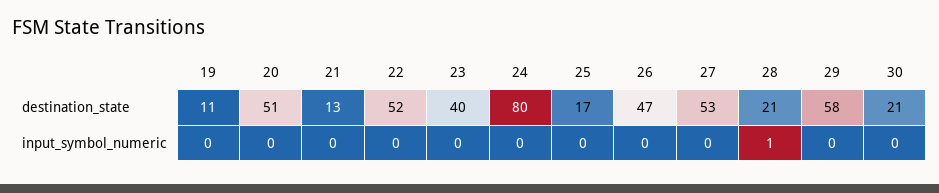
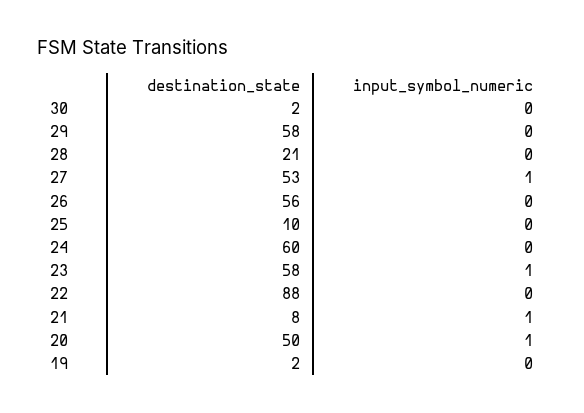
  {
    "19": {
-     "destination_state": 11,
+     "destination_state": 2,
      "input_symbol_numeric": 0
    },
    "20": {
-     "destination_state": 51,
+     "destination_state": 50,
-     "input_symbol_numeric": 0
+     "input_symbol_numeric": 1
    },
    "21": {
-     "destination_state": 13,
+     "destination_state": 8,
-     "input_symbol_numeric": 0
+     "input_symbol_numeric": 1
    },
    "22": {
-     "destination_state": 52,
+     "destination_state": 88,
      "input_symbol_numeric": 0
    },
    "23": {
-     "destination_state": 40,
+     "destination_state": 58,
-     "input_symbol_numeric": 0
+     "input_symbol_numeric": 1
    },
    "24": {
-     "destination_state": 80,
+     "destination_state": 60,
      "input_symbol_numeric": 0
    },
    "25": {
-     "destination_state": 17,
+     "destination_state": 10,
      "input_symbol_numeric": 0
    },
    "26": {
-     "destination_state": 47,
+     "destination_state": 56,
      "input_symbol_numeric": 0
    },
    "27": {
      "destination_state": 53,
-     "input_symbol_numeric": 0
+     "input_symbol_numeric": 1
    },
    "28": {
      "destination_state": 21,
-     "input_symbol_numeric": 1
+     "input_symbol_numeric": 0
    },
    "29": {
      "destination_state": 58,
      "input_symbol_numeric": 0
    },
    "30": {
-     "destination_state": 21,
+     "destination_state": 2,
      "input_symbol_numeric": 0
    }
  }

